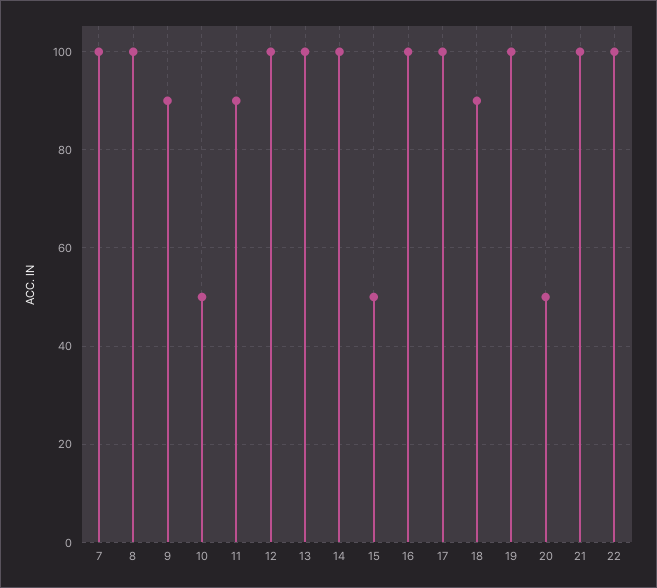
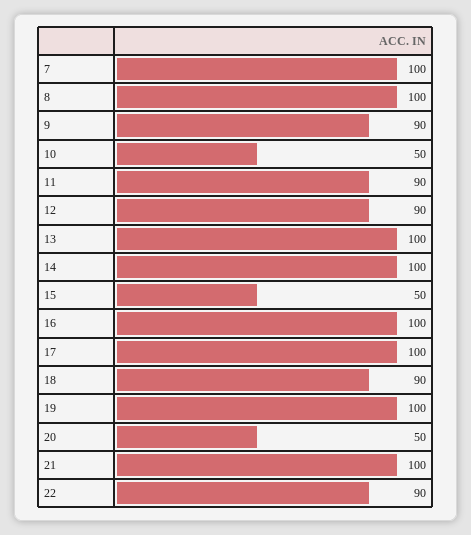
  {
    "7": 100,
    "8": 100,
    "9": 90,
    "10": 50,
    "11": 90,
-   "12": 100,
+   "12": 90,
    "13": 100,
    "14": 100,
    "15": 50,
    "16": 100,
    "17": 100,
    "18": 90,
    "19": 100,
    "20": 50,
    "21": 100,
-   "22": 100
+   "22": 90
  }

